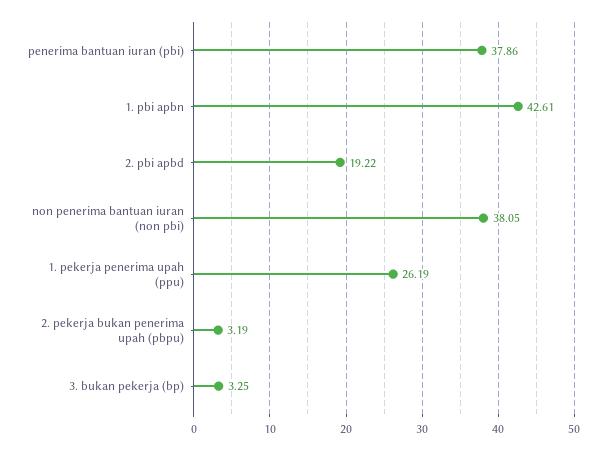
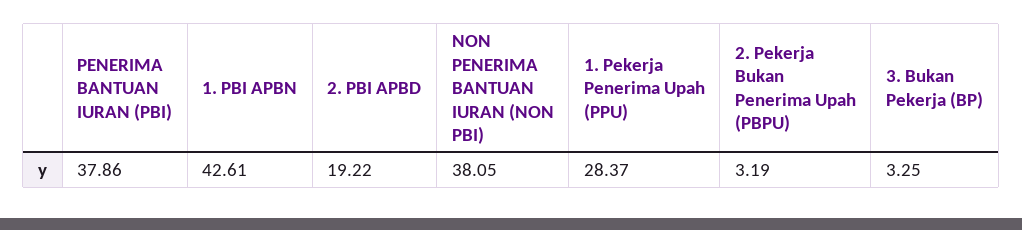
  {
    "penerima bantuan iuran (pbi)": 37.86,
    "1. pbi apbn": 42.61,
    "2. pbi apbd": 19.22,
    "non penerima bantuan iuran (non pbi)": 38.05,
-   "1. pekerja penerima upah (ppu)": 26.19,
+   "1. pekerja penerima upah (ppu)": 28.37,
    "2. pekerja bukan penerima upah (pbpu)": 3.19,
    "3. bukan pekerja (bp)": 3.25
  }

